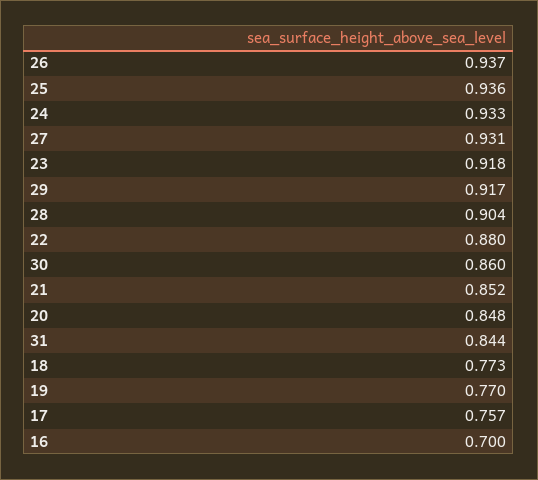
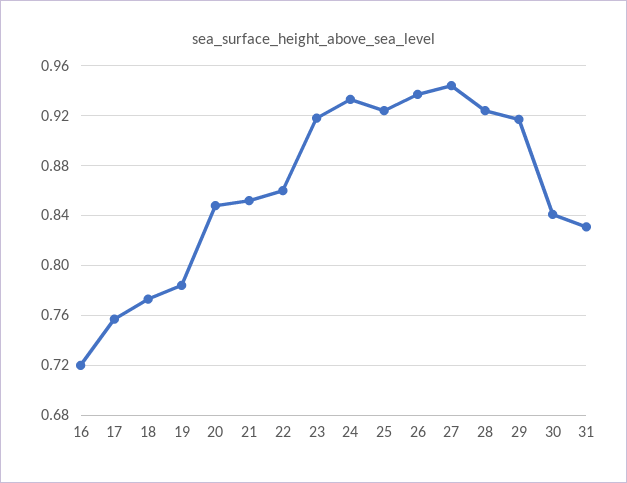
  {
    "26": 0.937,
-   "25": 0.936,
+   "25": 0.925,
    "24": 0.933,
-   "27": 0.931,
+   "27": 0.945,
    "23": 0.918,
    "29": 0.917,
-   "28": 0.904,
+   "28": 0.925,
-   "22": 0.88,
+   "22": 0.86,
-   "30": 0.86,
+   "30": 0.84,
    "21": 0.852,
    "20": 0.848,
-   "31": 0.844,
+   "31": 0.83,
    "18": 0.773,
-   "19": 0.77,
+   "19": 0.785,
    "17": 0.757,
-   "16": 0.7
+   "16": 0.72
  }

